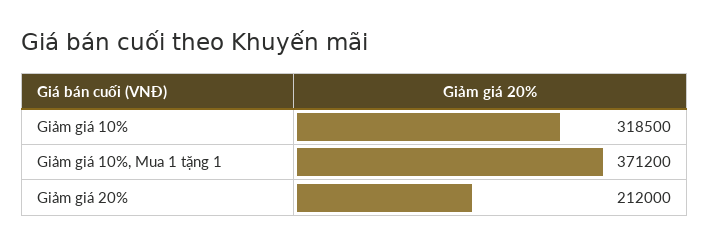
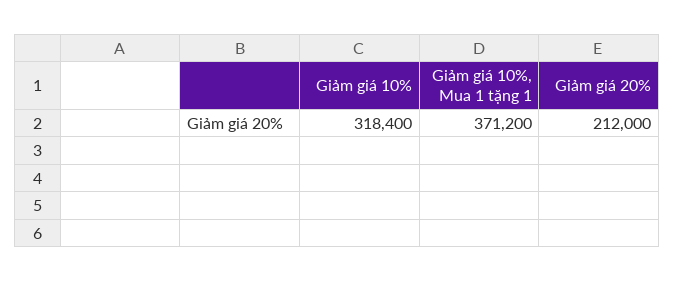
  {
-   "Giảm giá 10%": 318500,
+   "Giảm giá 10%": 318400,
    "Giảm giá 10%, Mua 1 tặng 1": 371200,
    "Giảm giá 20%": 212000
  }

